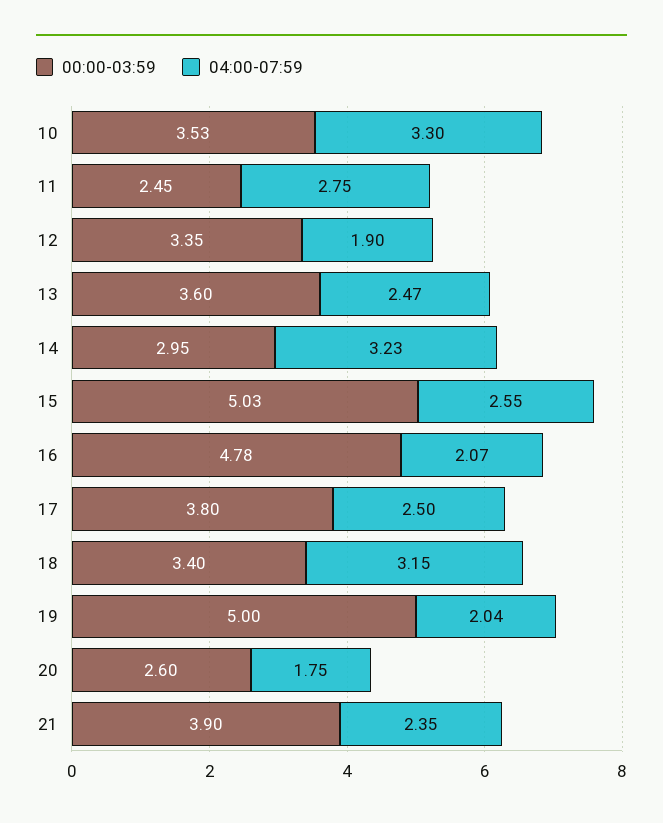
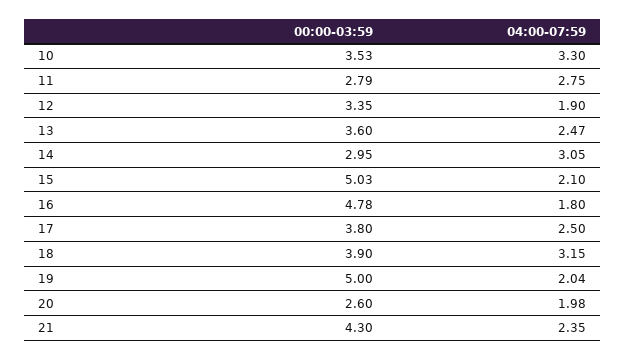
  {
    "00:00-03:59": {
      "10": 3.53,
-     "11": 2.45,
+     "11": 2.79,
      "12": 3.35,
      "13": 3.6,
      "14": 2.95,
      "15": 5.03,
      "16": 4.78,
      "17": 3.8,
-     "18": 3.4,
+     "18": 3.9,
      "19": 5,
      "20": 2.6,
-     "21": 3.9
+     "21": 4.3
    },
    "04:00-07:59": {
      "10": 3.3,
      "11": 2.75,
      "12": 1.9,
      "13": 2.47,
-     "14": 3.23,
+     "14": 3.05,
-     "15": 2.55,
+     "15": 2.1,
-     "16": 2.07,
+     "16": 1.8,
      "17": 2.5,
      "18": 3.15,
      "19": 2.04,
-     "20": 1.75,
+     "20": 1.98,
      "21": 2.35
    }
  }

